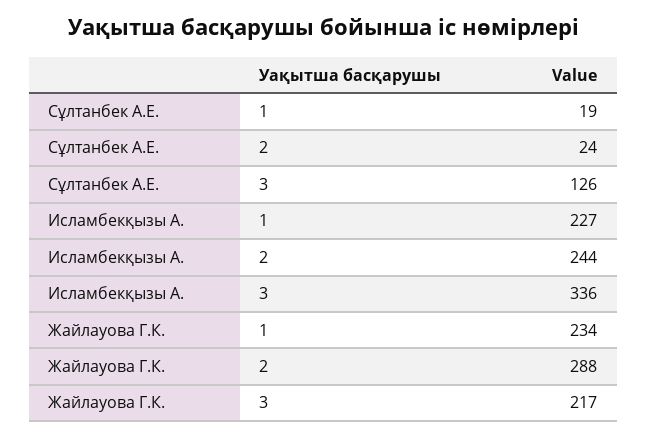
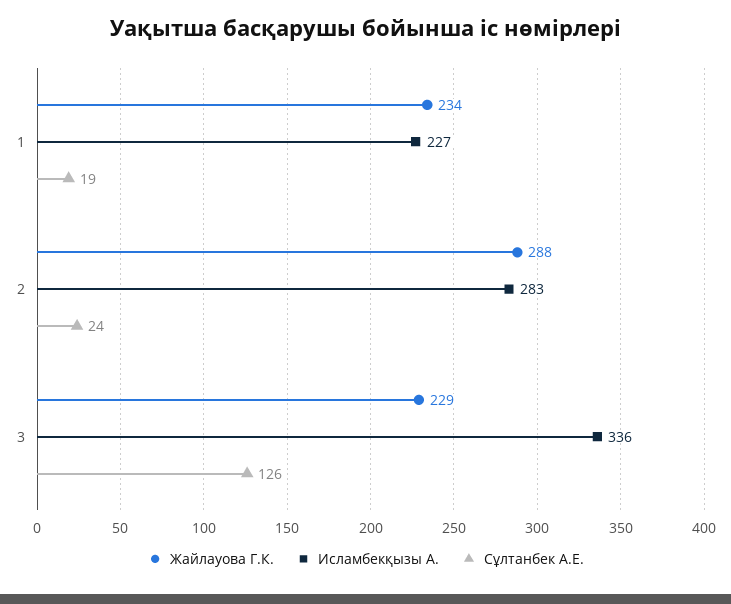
  {
    "Сұлтанбек А.Е.": {
      "1": 19,
      "2": 24,
      "3": 126
    },
    "Исламбекқызы А.": {
      "1": 227,
-     "2": 244,
+     "2": 283,
      "3": 336
    },
    "Жайлауова Г.К.": {
      "1": 234,
      "2": 288,
-     "3": 217
+     "3": 229
    }
  }

